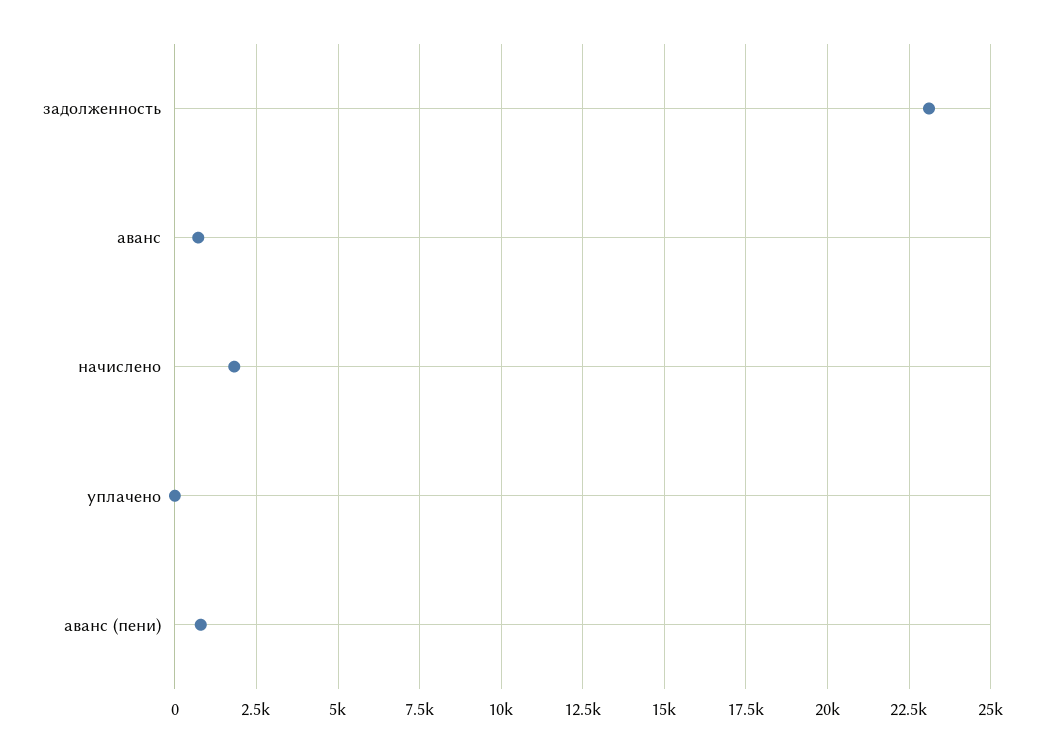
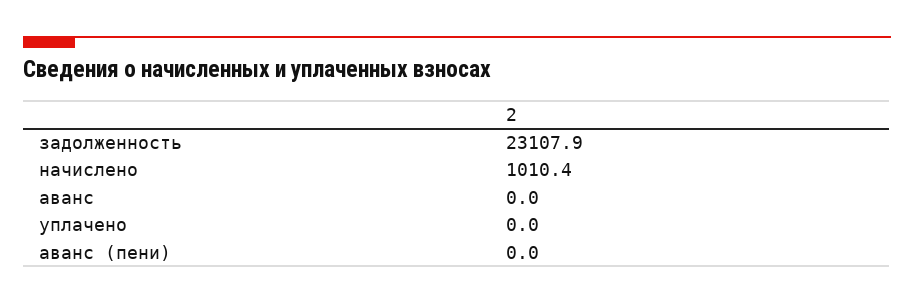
  {
    "задолженность": 23107.9,
-   "аванс": 750,
+   "аванс": 0,
-   "начислено": 1750,
+   "начислено": 1010.4,
    "уплачено": 0,
-   "аванс (пени)": 750
+   "аванс (пени)": 0
  }

